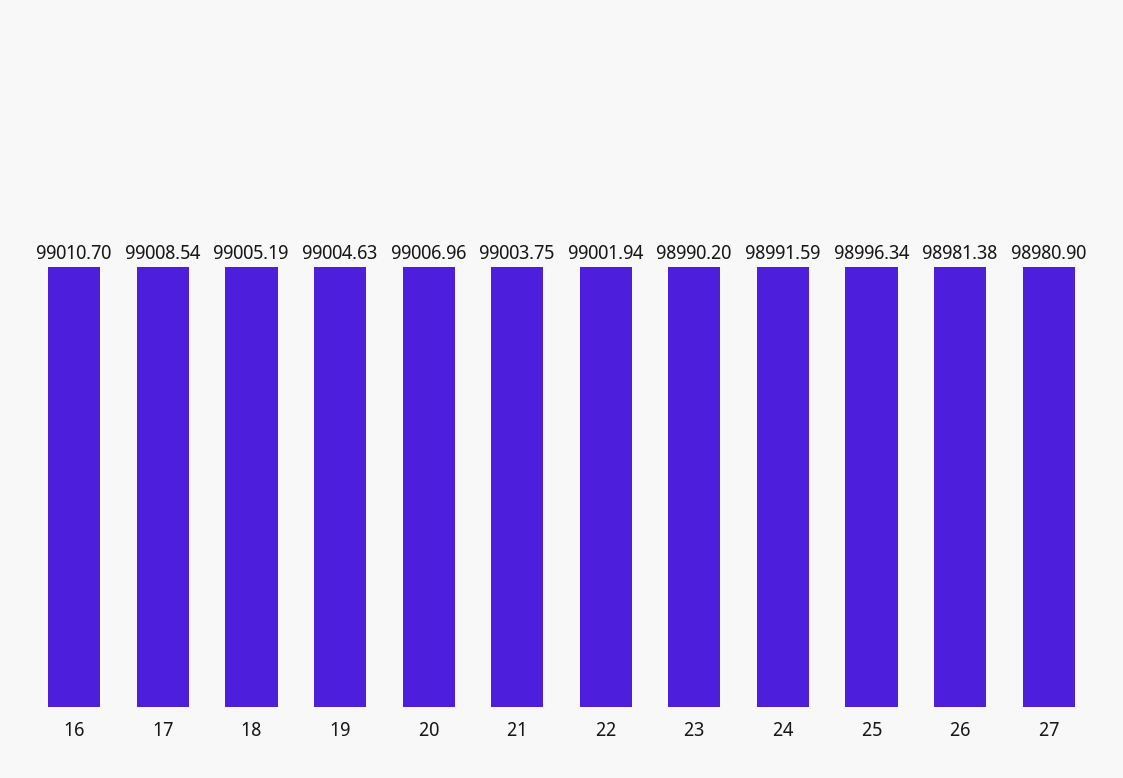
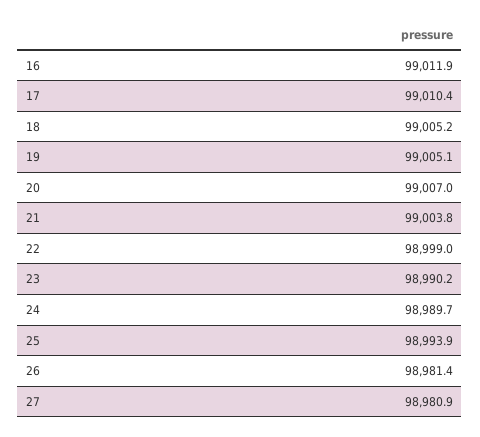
  {
-   "16": 99010.7,
+   "16": 99011.9,
-   "17": 99008.54,
+   "17": 99010.4,
    "18": 99005.19,
-   "19": 99004.63,
+   "19": 99005.1,
    "20": 99006.96,
    "21": 99003.75,
-   "22": 99001.94,
+   "22": 98999,
    "23": 98990.2,
-   "24": 98991.59,
+   "24": 98989.7,
-   "25": 98996.34,
+   "25": 98993.9,
    "26": 98981.38,
    "27": 98980.9
  }

